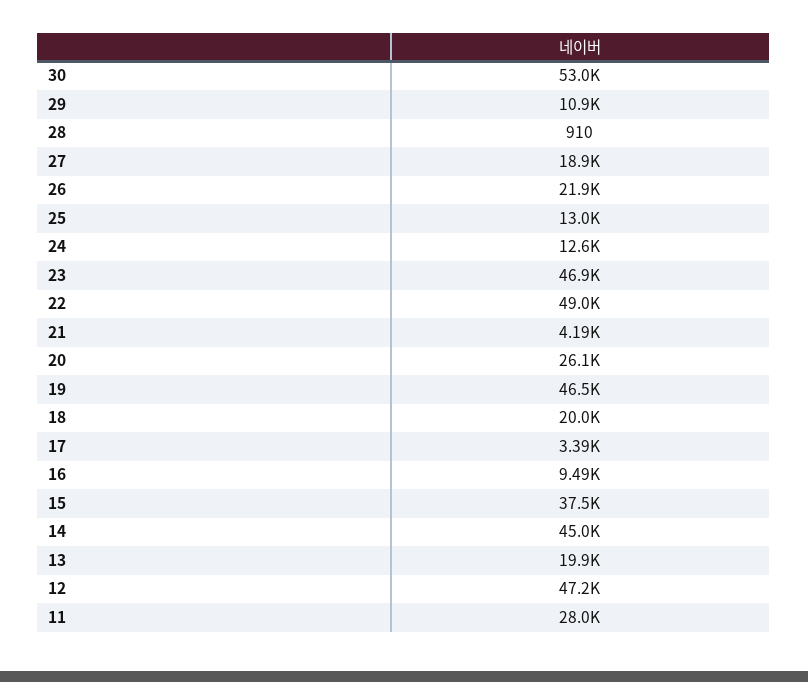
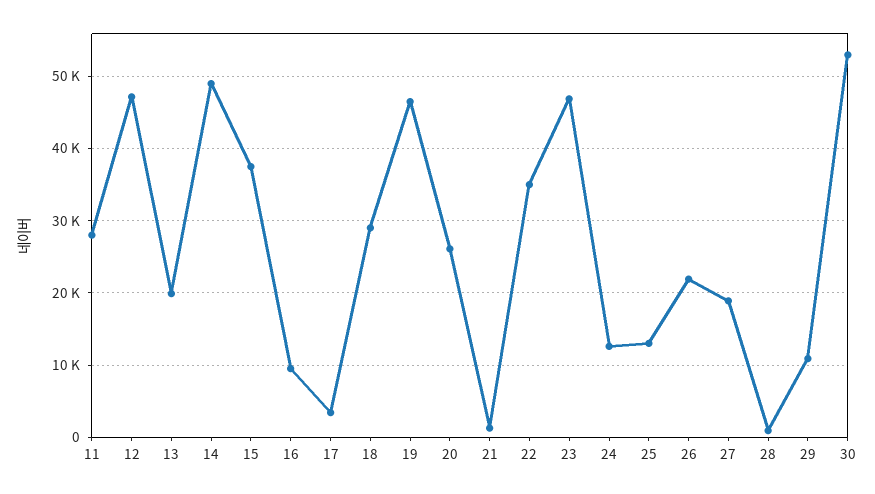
  {
    "30": 53000,
    "29": 10900,
    "28": 910,
    "27": 18900,
    "26": 21900,
    "25": 13000,
    "24": 12600,
    "23": 46900,
-   "22": 49000,
+   "22": 35000,
-   "21": 4190,
+   "21": 1000,
    "20": 26100,
    "19": 46500,
-   "18": 20000,
+   "18": 29000,
    "17": 3390,
    "16": 9490,
    "15": 37500,
-   "14": 45000,
+   "14": 49000,
    "13": 19900,
    "12": 47200,
    "11": 28000
  }

